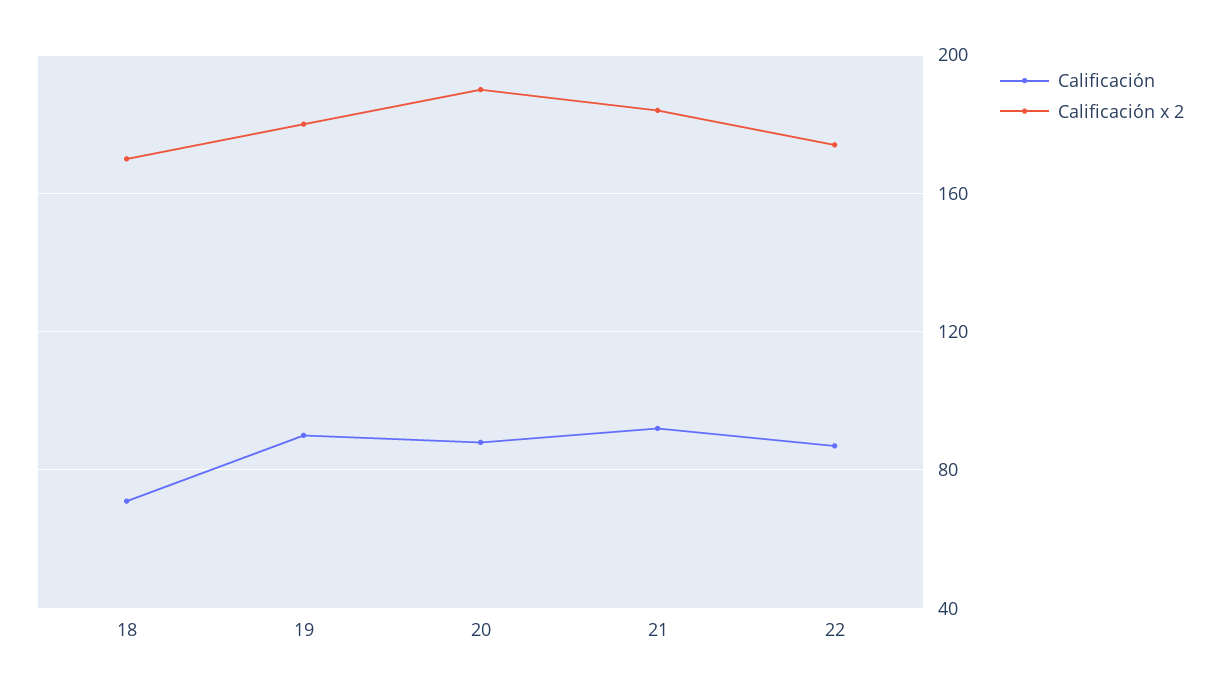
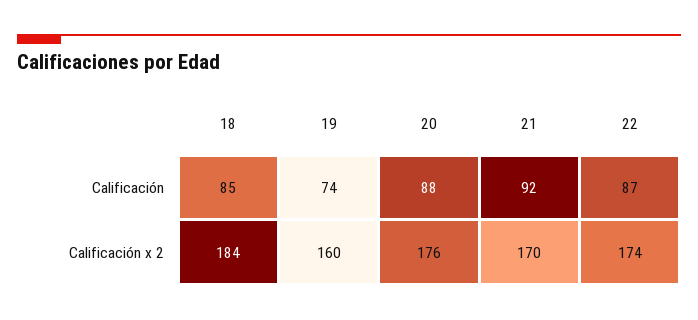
  {
    "Calificación": {
-     "18": 70,
+     "18": 85,
-     "19": 90,
+     "19": 74,
      "20": 88,
      "21": 92,
      "22": 87
    },
    "Calificación x 2": {
-     "18": 170,
+     "18": 184,
-     "19": 180,
+     "19": 160,
-     "20": 190,
+     "20": 176,
-     "21": 185,
+     "21": 170,
      "22": 174
    }
  }

